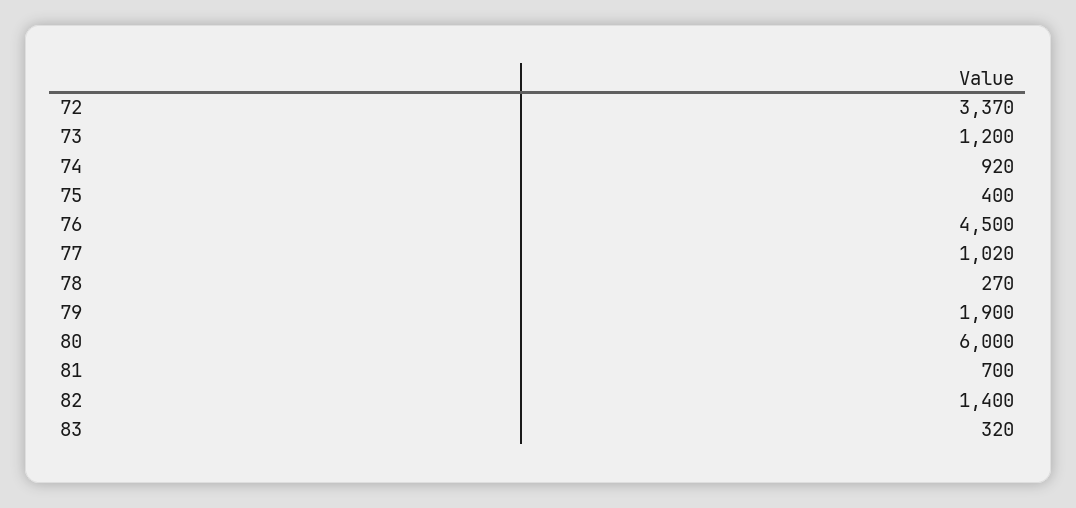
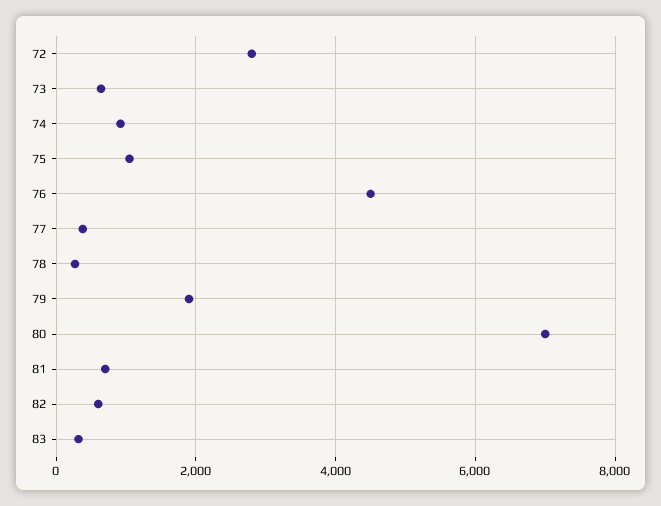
  {
-   "72": 3370,
+   "72": 2800,
-   "73": 1200,
+   "73": 600,
    "74": 920,
-   "75": 400,
+   "75": 1000,
    "76": 4500,
-   "77": 1020,
+   "77": 400,
    "78": 270,
    "79": 1900,
-   "80": 6000,
+   "80": 7000,
    "81": 700,
-   "82": 1400,
+   "82": 600,
    "83": 320
  }

